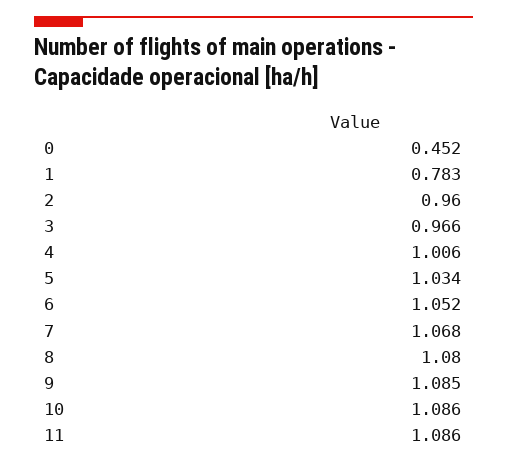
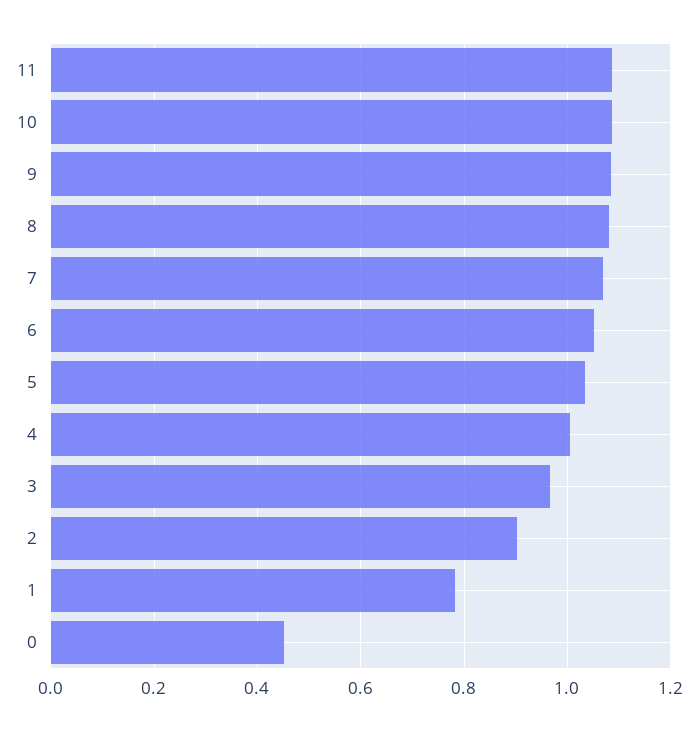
  {
    "0": 0.452,
    "1": 0.783,
-   "2": 0.96,
+   "2": 0.9,
    "3": 0.966,
    "4": 1.006,
    "5": 1.034,
    "6": 1.052,
    "7": 1.068,
    "8": 1.08,
    "9": 1.085,
    "10": 1.086,
    "11": 1.086
  }

